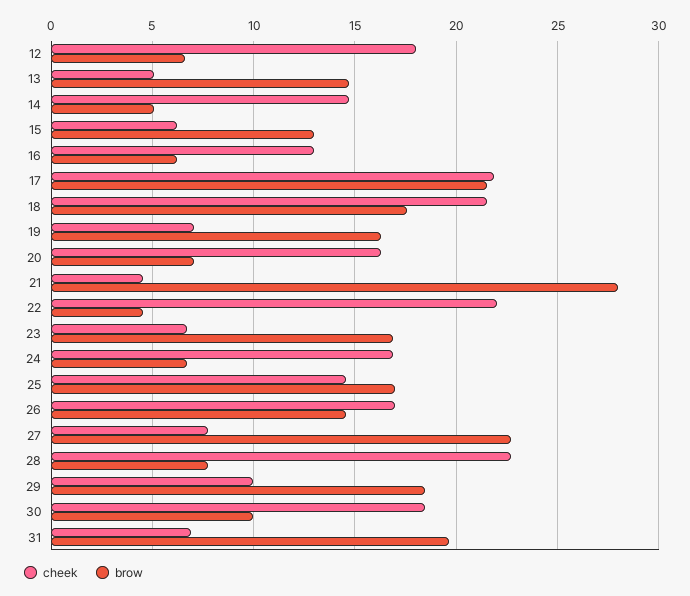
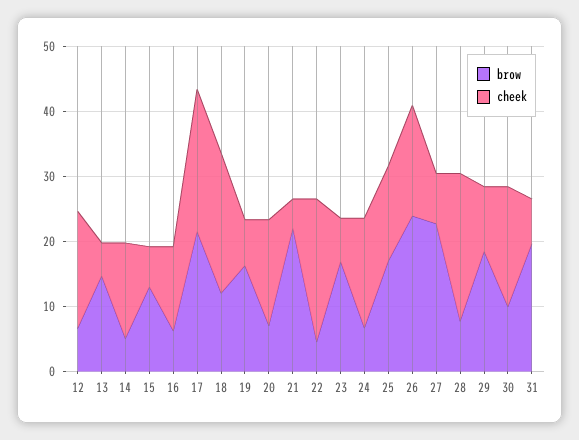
  {
    "cheek": {
      "12": 18,
      "13": 5,
      "14": 14.5,
      "15": 6,
      "16": 13,
      "17": 22,
      "18": 21.5,
      "19": 7,
      "20": 16.5,
      "21": 4.5,
      "22": 22,
      "23": 6.5,
      "24": 17,
      "25": 14.5,
      "26": 17,
      "27": 7.5,
      "28": 22.5,
      "29": 10,
      "30": 18.5,
      "31": 7
    },
    "brow": {
      "12": 6.5,
      "13": 14.5,
      "14": 5,
      "15": 13,
      "16": 6,
      "17": 21.5,
-     "18": 17.5,
+     "18": 12,
      "19": 16.5,
      "20": 7,
-     "21": 28,
+     "21": 22,
      "22": 4.5,
      "23": 17,
      "24": 6.5,
      "25": 17,
-     "26": 14.5,
+     "26": 24,
      "27": 22.5,
      "28": 7.5,
      "29": 18.5,
      "30": 10,
      "31": 19.5
    }
  }

